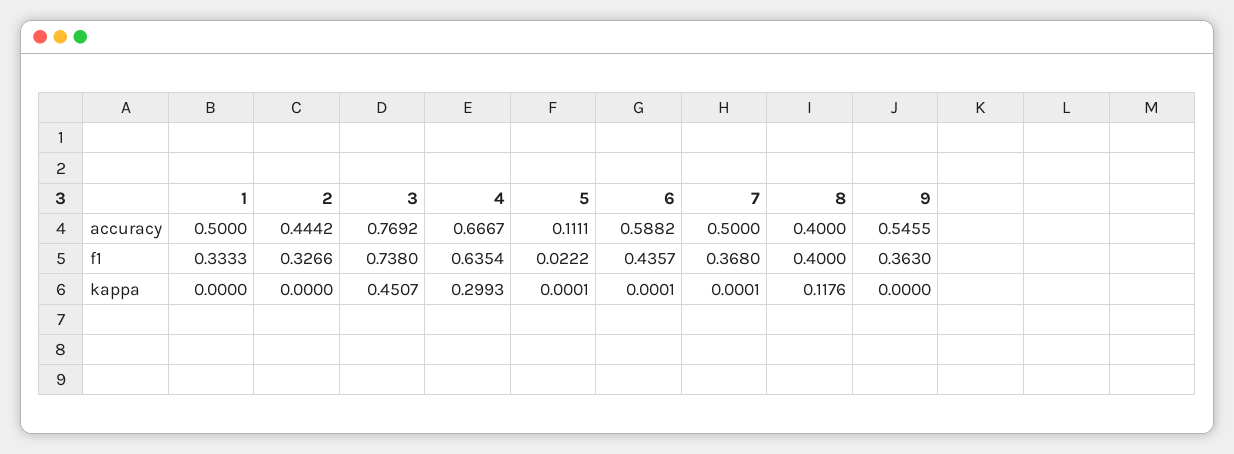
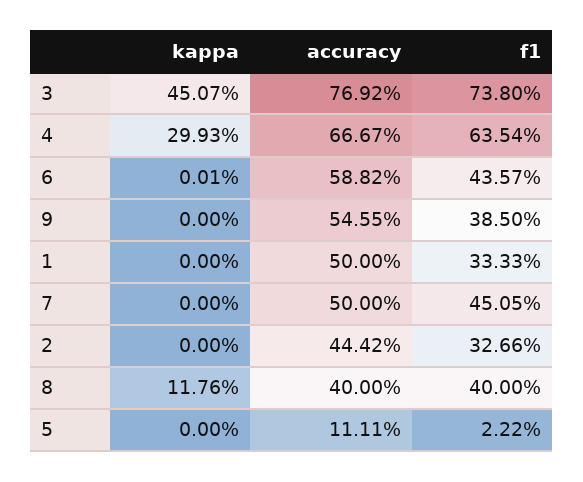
  {
    "1": {
      "accuracy": 0.5,
      "f1": 0.3333,
      "kappa": 0
    },
    "2": {
      "accuracy": 0.4442,
      "f1": 0.3266,
      "kappa": 0
    },
    "3": {
      "accuracy": 0.7692,
      "f1": 0.738,
      "kappa": 0.4507
    },
    "4": {
      "accuracy": 0.6667,
      "f1": 0.6354,
      "kappa": 0.2993
    },
    "5": {
      "accuracy": 0.1111,
      "f1": 0.0222,
-     "kappa": 0.0001
+     "kappa": 0
    },
    "6": {
      "accuracy": 0.5882,
      "f1": 0.4357,
      "kappa": 0.0001
    },
    "7": {
      "accuracy": 0.5,
-     "f1": 0.368,
+     "f1": 0.4505,
-     "kappa": 0.0001
+     "kappa": 0
    },
    "8": {
      "accuracy": 0.4,
      "f1": 0.4,
      "kappa": 0.1176
    },
    "9": {
      "accuracy": 0.5455,
-     "f1": 0.363,
+     "f1": 0.385,
      "kappa": 0
    }
  }

